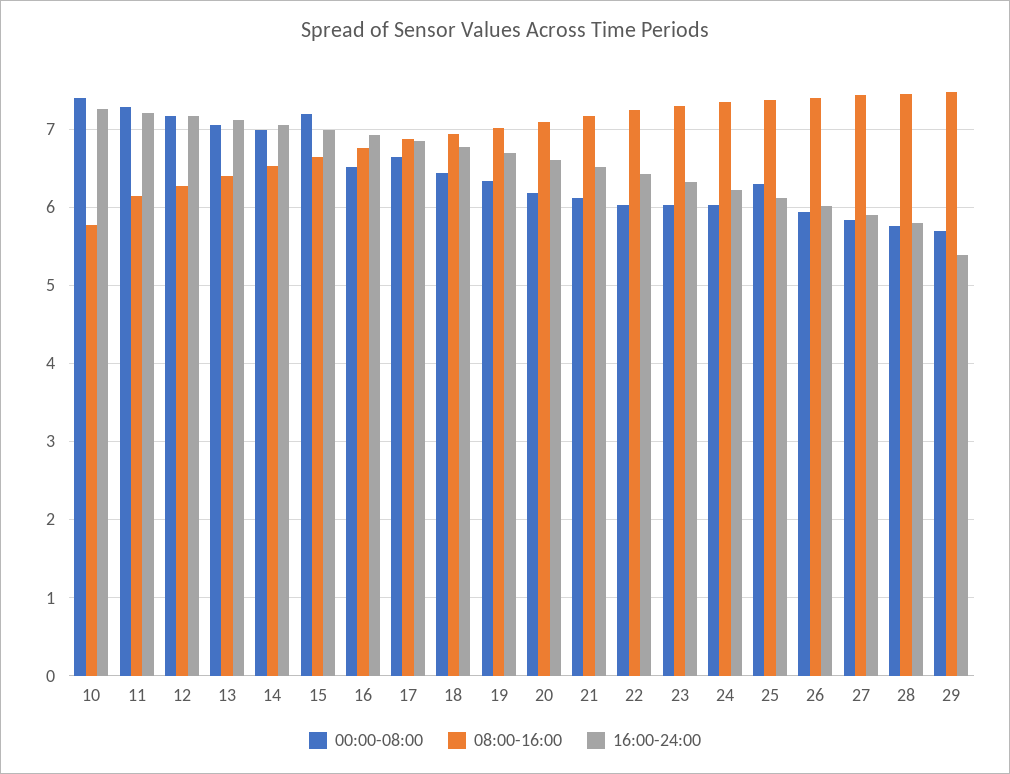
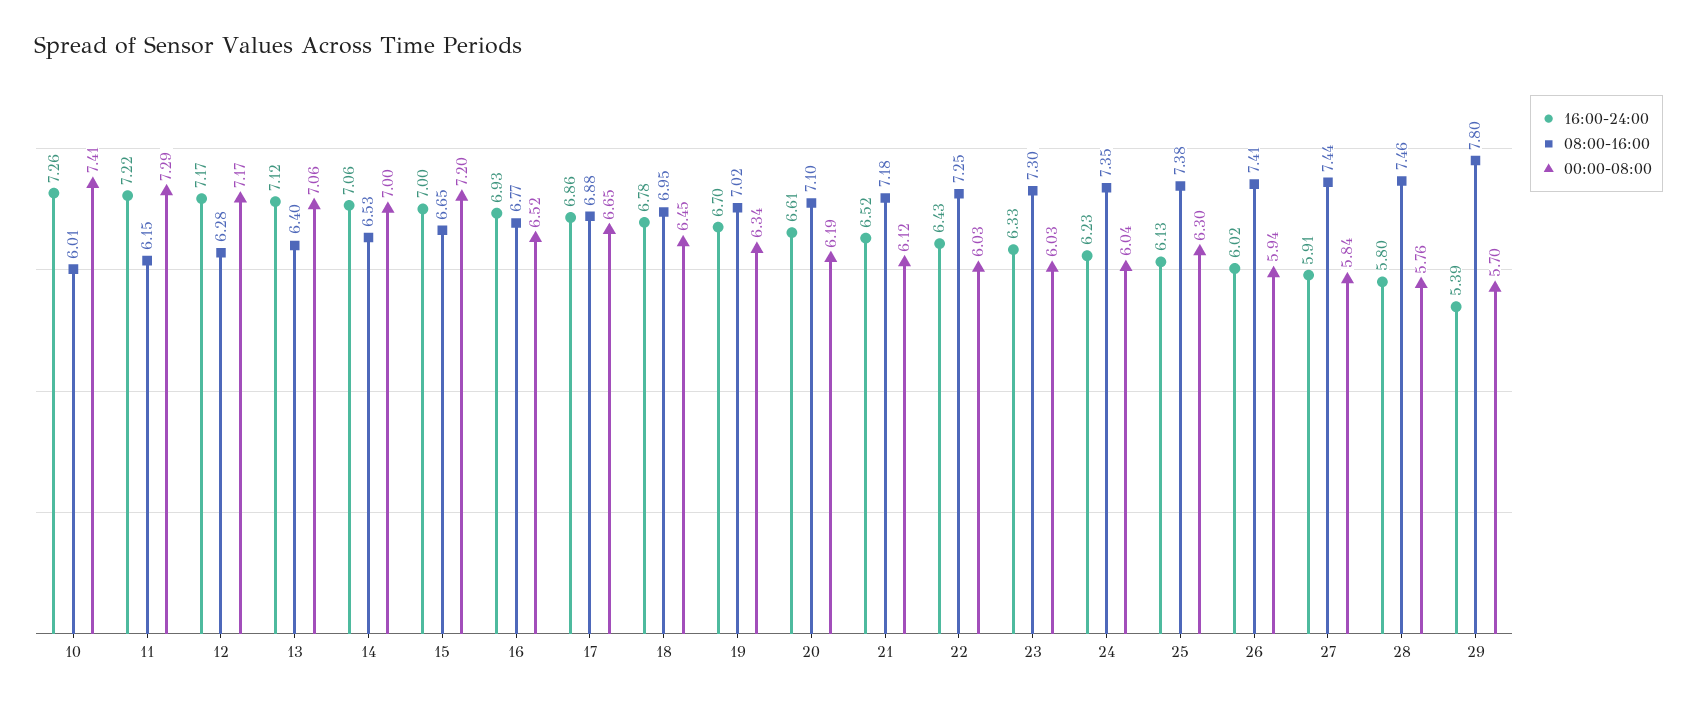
  {
    "00:00-08:00": {
      "10": 7.41,
      "11": 7.29,
      "12": 7.17,
      "13": 7.06,
      "14": 7,
      "15": 7.2,
      "16": 6.52,
      "17": 6.65,
      "18": 6.45,
      "19": 6.34,
      "20": 6.19,
      "21": 6.12,
      "22": 6.03,
      "23": 6.03,
      "24": 6.04,
      "25": 6.3,
      "26": 5.94,
      "27": 5.84,
      "28": 5.76,
      "29": 5.7
    },
    "08:00-16:00": {
-     "10": 5.8,
+     "10": 6.01,
      "11": 6.15,
      "12": 6.28,
      "13": 6.4,
      "14": 6.53,
      "15": 6.65,
      "16": 6.77,
      "17": 6.88,
      "18": 6.95,
      "19": 7.02,
      "20": 7.1,
      "21": 7.18,
      "22": 7.25,
      "23": 7.3,
      "24": 7.35,
      "25": 7.38,
      "26": 7.41,
      "27": 7.44,
      "28": 7.46,
-     "29": 7.5
+     "29": 7.8
    },
    "16:00-24:00": {
      "10": 7.26,
      "11": 7.22,
      "12": 7.17,
      "13": 7.12,
      "14": 7.06,
      "15": 7,
      "16": 6.93,
      "17": 6.86,
      "18": 6.78,
      "19": 6.7,
      "20": 6.61,
      "21": 6.52,
      "22": 6.43,
      "23": 6.33,
      "24": 6.23,
      "25": 6.13,
      "26": 6.02,
      "27": 5.91,
      "28": 5.8,
      "29": 5.39
    }
  }

